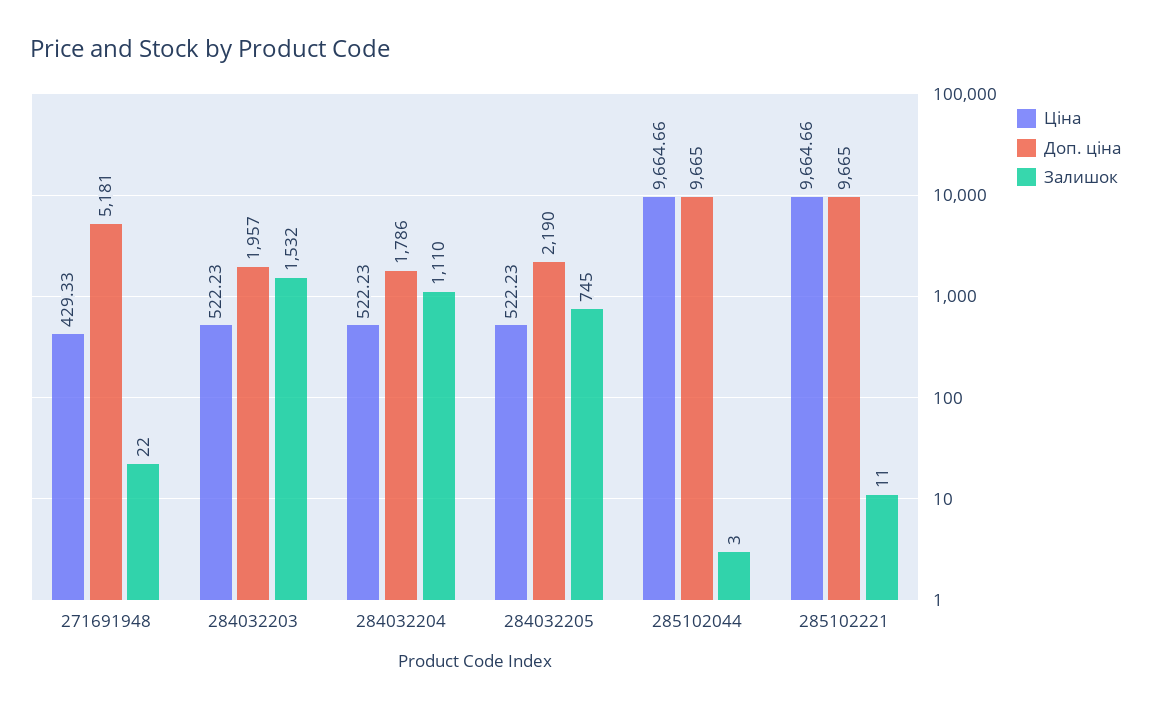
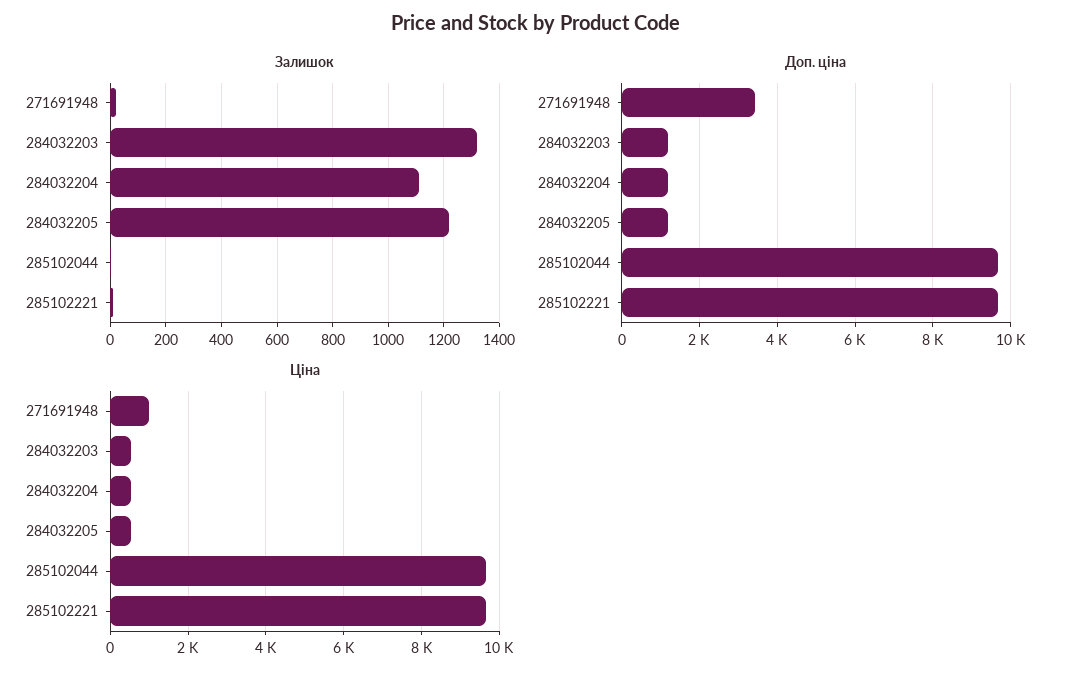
  {
    "Ціна": {
-     "271691948": 429.33,
+     "271691948": 1000,
      "284032203": 522.23,
      "284032204": 522.23,
      "284032205": 522.23,
      "285102044": 9664.66,
      "285102221": 9664.66
    },
    "Доп. ціна": {
-     "271691948": 5181,
+     "271691948": 3400,
-     "284032203": 1957,
+     "284032203": 1200,
-     "284032204": 1786,
+     "284032204": 1200,
-     "284032205": 2190,
+     "284032205": 1200,
      "285102044": 9665,
      "285102221": 9665
    },
    "Залишок": {
      "271691948": 22,
-     "284032203": 1532,
+     "284032203": 1325,
      "284032204": 1110,
-     "284032205": 745,
+     "284032205": 1225,
      "285102044": 3,
      "285102221": 11
    }
  }

